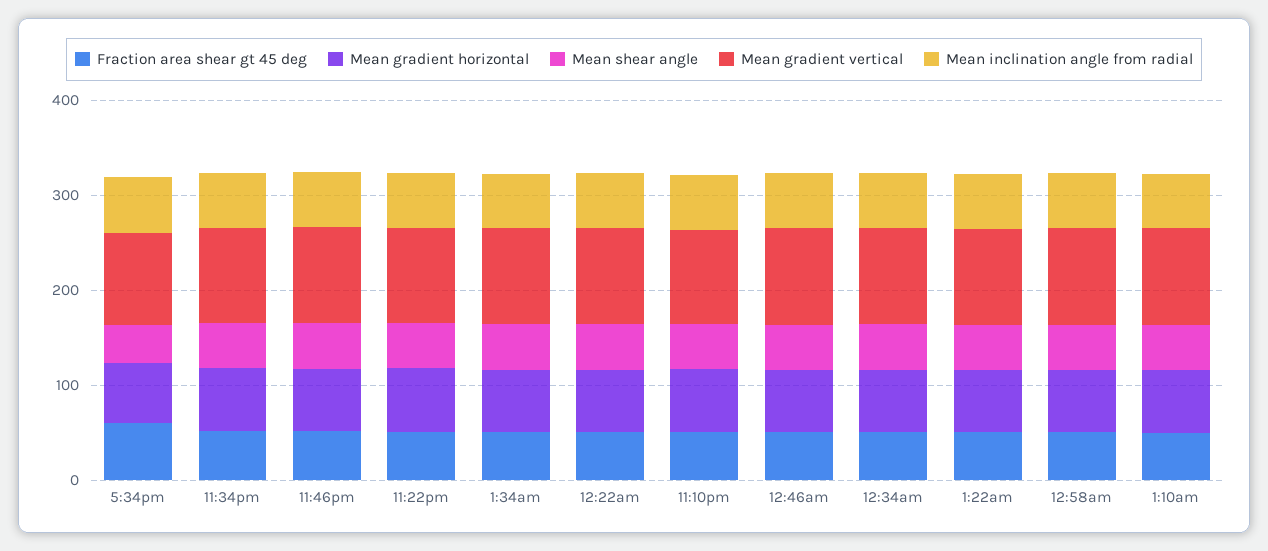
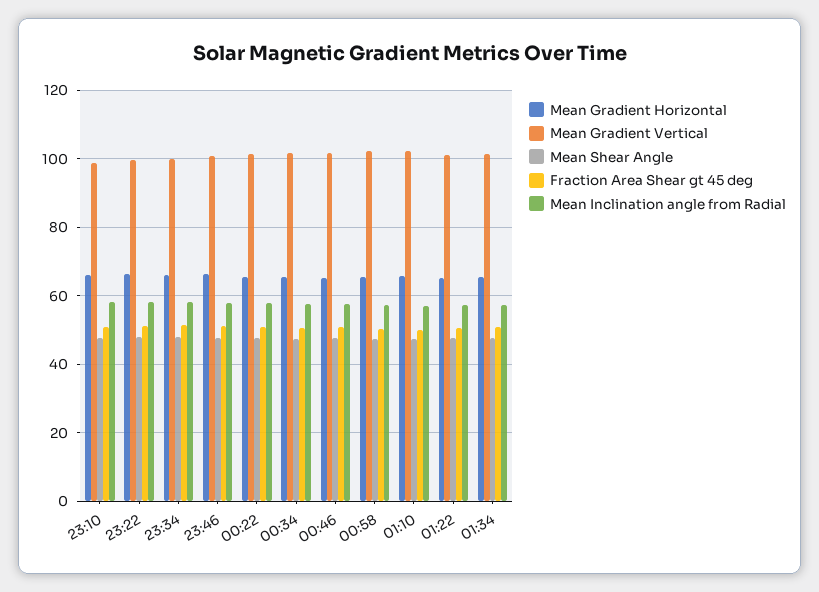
  {
    "Fraction area shear gt 45 deg": {
-     "5:34pm": 60,
      "11:34pm": 52,
      "11:46pm": 52,
      "11:22pm": 52,
      "1:34am": 50,
      "12:22am": 50,
      "11:10pm": 50,
      "12:46am": 50,
      "12:34am": 50,
      "1:22am": 50,
      "12:58am": 50,
      "1:10am": 50
    },
    "Mean gradient horizontal": {
-     "5:34pm": 60,
      "11:34pm": 66,
      "11:46pm": 66,
      "11:22pm": 66,
      "1:34am": 66,
      "12:22am": 66,
      "11:10pm": 66,
      "12:46am": 66,
      "12:34am": 66,
      "1:22am": 66,
      "12:58am": 66,
      "1:10am": 66
    },
    "Mean shear angle": {
-     "5:34pm": 40,
      "11:34pm": 48,
      "11:46pm": 48,
      "11:22pm": 48,
      "1:34am": 48,
      "12:22am": 48,
      "11:10pm": 48,
      "12:46am": 48,
      "12:34am": 48,
      "1:22am": 48,
      "12:58am": 48,
      "1:10am": 48
    },
    "Mean gradient vertical": {
-     "5:34pm": 100,
      "11:34pm": 100,
      "11:46pm": 100,
      "11:22pm": 100,
      "1:34am": 102,
      "12:22am": 102,
      "11:10pm": 98,
      "12:46am": 102,
      "12:34am": 102,
      "1:22am": 102,
      "12:58am": 102,
      "1:10am": 102
    },
    "Mean inclination angle from radial": {
-     "5:34pm": 60,
      "11:34pm": 58,
      "11:46pm": 58,
      "11:22pm": 58,
      "1:34am": 58,
      "12:22am": 58,
      "11:10pm": 58,
      "12:46am": 58,
      "12:34am": 58,
      "1:22am": 58,
      "12:58am": 58,
      "1:10am": 58
    }
  }

